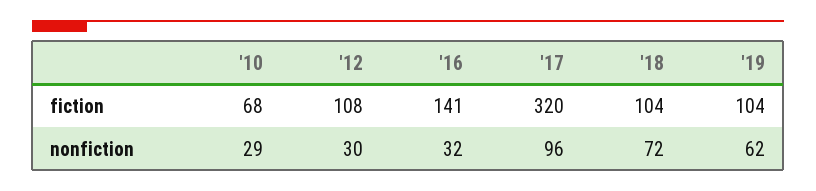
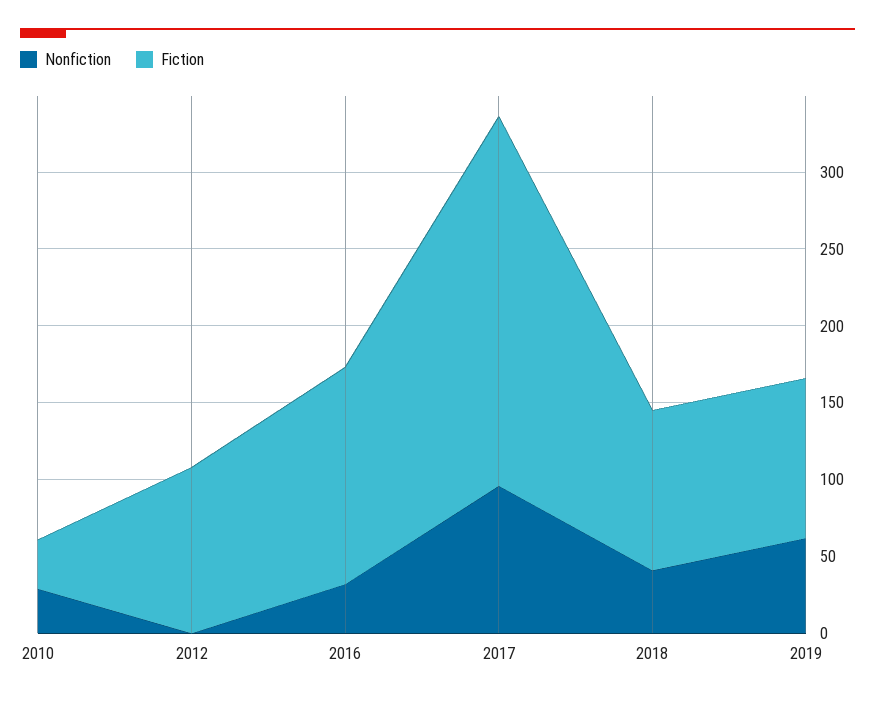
  {
    "fiction": {
-     "'10": 68,
+     "'10": 30,
      "'12": 108,
      "'16": 141,
-     "'17": 320,
+     "'17": 240,
      "'18": 104,
      "'19": 104
    },
    "nonfiction": {
      "'10": 29,
-     "'12": 30,
+     "'12": 0,
      "'16": 32,
      "'17": 96,
-     "'18": 72,
+     "'18": 40,
      "'19": 62
    }
  }

